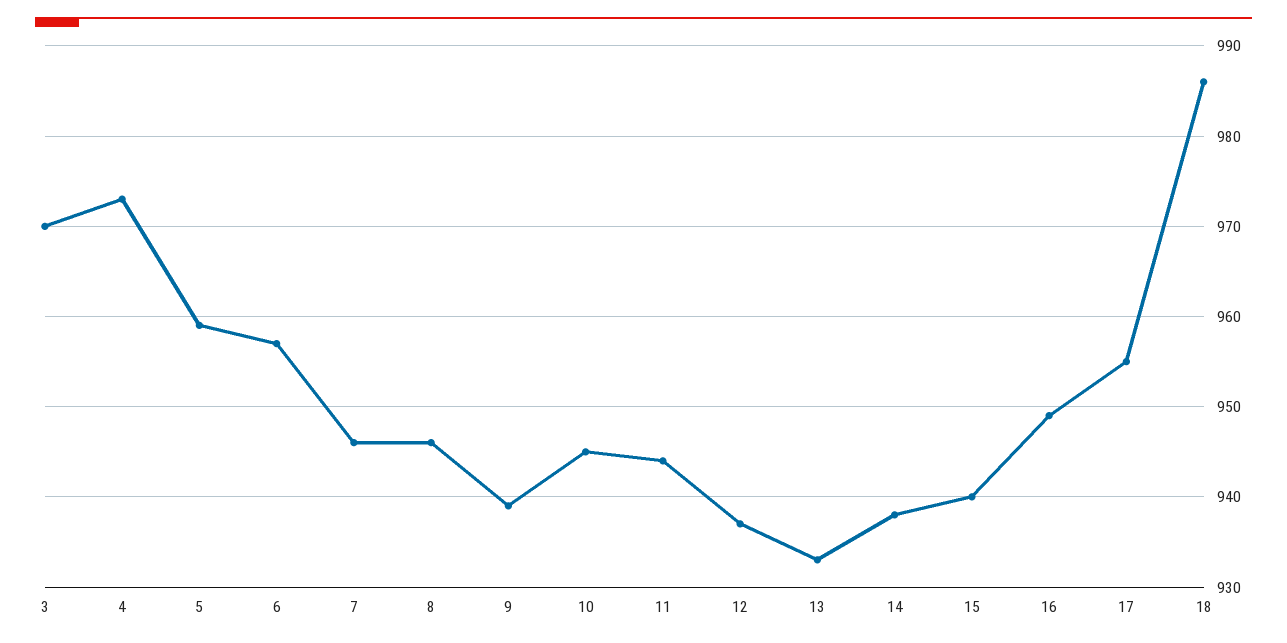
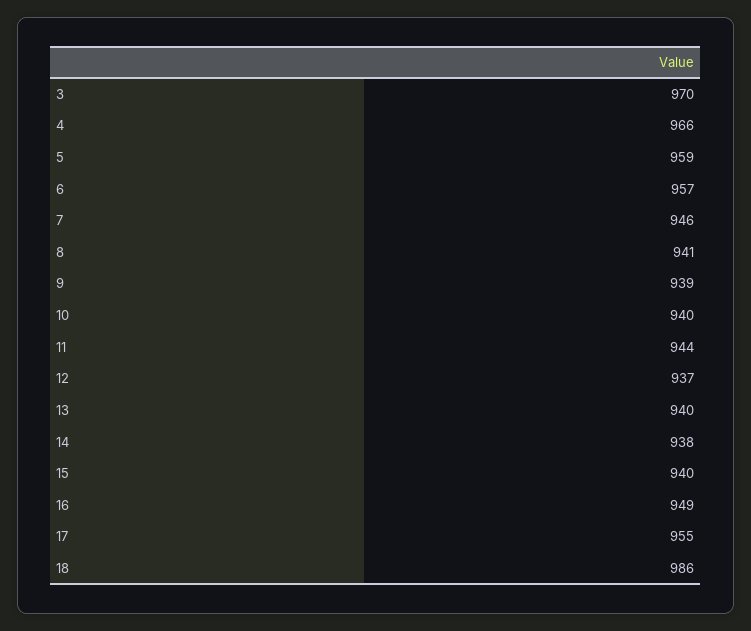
  {
    "3": 970,
-   "4": 973,
+   "4": 966,
    "5": 959,
    "6": 957,
    "7": 946,
-   "8": 946,
+   "8": 941,
    "9": 939,
-   "10": 945,
+   "10": 940,
    "11": 944,
    "12": 937,
-   "13": 933,
+   "13": 940,
    "14": 938,
    "15": 940,
    "16": 949,
    "17": 955,
    "18": 986
  }

